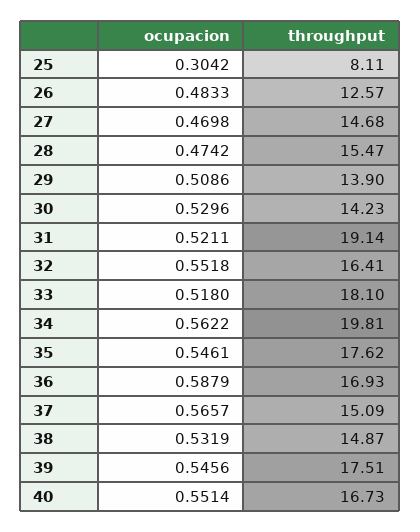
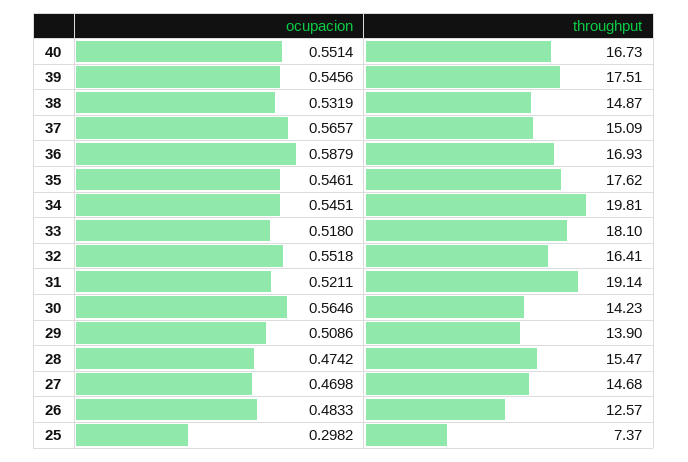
  {
    "ocupacion": {
-     "25": 0.3042,
+     "25": 0.2982,
      "26": 0.4833,
      "27": 0.4698,
      "28": 0.4742,
      "29": 0.5086,
-     "30": 0.5296,
+     "30": 0.5646,
      "31": 0.5211,
      "32": 0.5518,
      "33": 0.518,
-     "34": 0.5622,
+     "34": 0.5451,
      "35": 0.5461,
      "36": 0.5879,
      "37": 0.5657,
      "38": 0.5319,
      "39": 0.5456,
      "40": 0.5514
    },
    "throughput": {
-     "25": 8.11,
+     "25": 7.37,
      "26": 12.57,
      "27": 14.68,
      "28": 15.47,
      "29": 13.9,
      "30": 14.23,
      "31": 19.14,
      "32": 16.41,
      "33": 18.1,
      "34": 19.81,
      "35": 17.62,
      "36": 16.93,
      "37": 15.09,
      "38": 14.87,
      "39": 17.51,
      "40": 16.73
    }
  }

